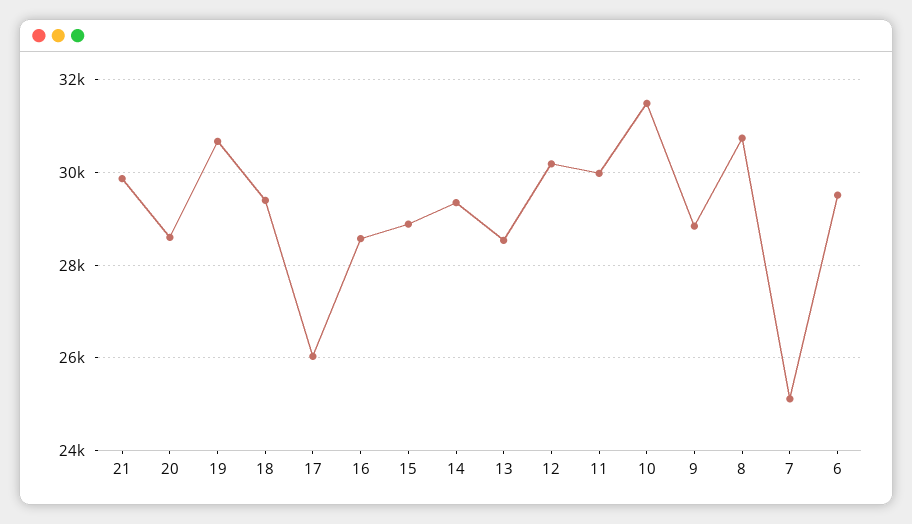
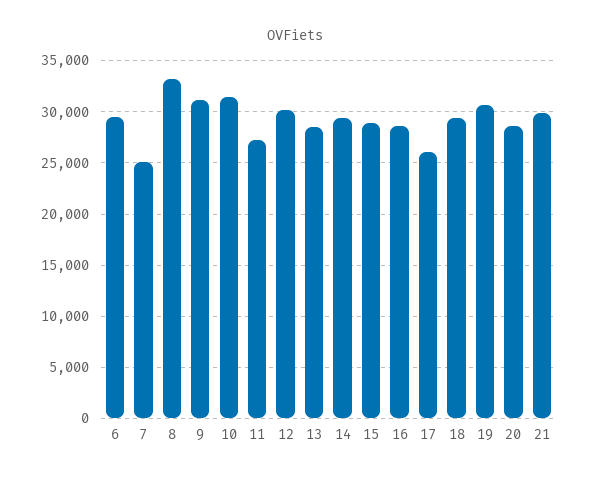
  {
    "21": 29800,
    "20": 28600,
    "19": 30600,
    "18": 29400,
    "17": 26000,
    "16": 28600,
    "15": 28800,
    "14": 29400,
    "13": 28600,
    "12": 30200,
-   "11": 30000,
+   "11": 27000,
    "10": 31400,
-   "9": 28800,
+   "9": 31000,
-   "8": 30800,
+   "8": 33000,
    "7": 25200,
    "6": 29600
  }

